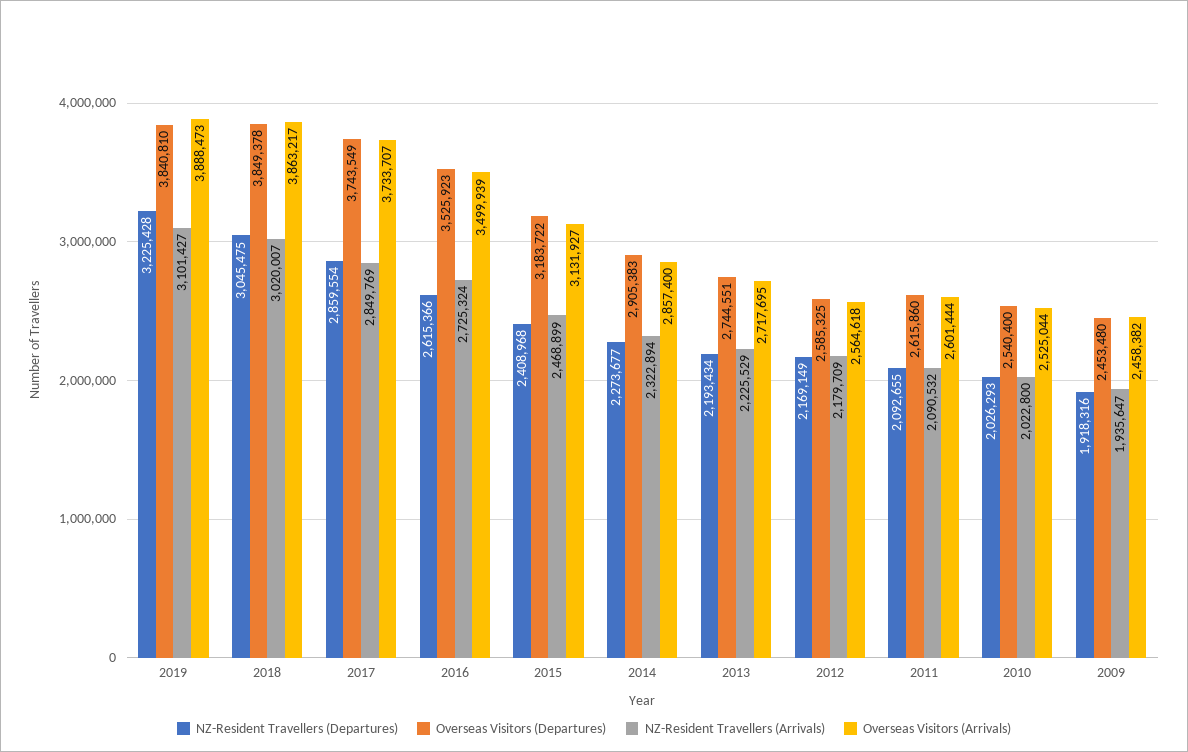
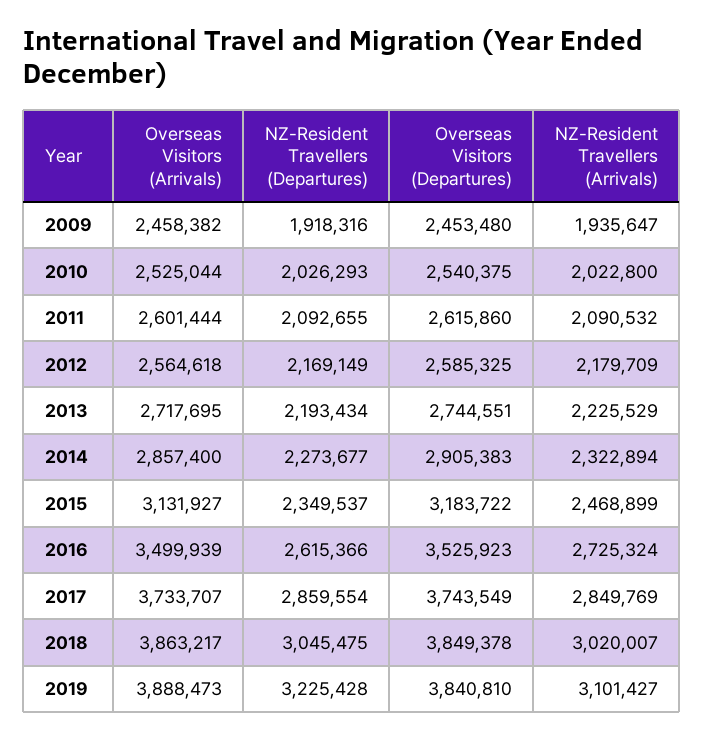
  {
    "NZ-Resident Travellers (Departures)": {
      "2019": 3225428,
      "2018": 3045475,
      "2017": 2859554,
      "2016": 2615366,
-     "2015": 2408968,
+     "2015": 2349537,
      "2014": 2273677,
      "2013": 2193434,
      "2012": 2169149,
      "2011": 2092655,
      "2010": 2026293,
      "2009": 1918316
    },
    "Overseas Visitors (Departures)": {
      "2019": 3840810,
      "2018": 3849378,
      "2017": 3743549,
      "2016": 3525923,
      "2015": 3183722,
      "2014": 2905383,
      "2013": 2744551,
      "2012": 2585325,
      "2011": 2615860,
-     "2010": 2540400,
+     "2010": 2540375,
      "2009": 2453480
    },
    "NZ-Resident Travellers (Arrivals)": {
      "2019": 3101427,
      "2018": 3020007,
      "2017": 2849769,
      "2016": 2725324,
      "2015": 2468899,
      "2014": 2322894,
      "2013": 2225529,
      "2012": 2179709,
      "2011": 2090532,
      "2010": 2022800,
      "2009": 1935647
    },
    "Overseas Visitors (Arrivals)": {
      "2019": 3888473,
      "2018": 3863217,
      "2017": 3733707,
      "2016": 3499939,
      "2015": 3131927,
      "2014": 2857400,
      "2013": 2717695,
      "2012": 2564618,
      "2011": 2601444,
      "2010": 2525044,
      "2009": 2458382
    }
  }

